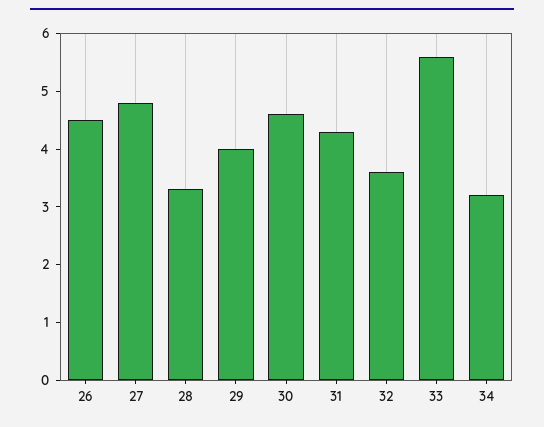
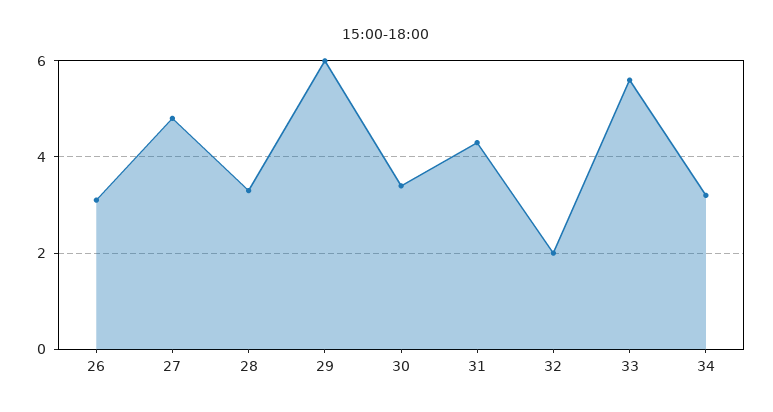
  {
-   "26": 4.5,
+   "26": 3,
    "27": 5,
    "28": 3.5,
-   "29": 4,
+   "29": 6,
-   "30": 4.5,
+   "30": 3.5,
    "31": 4.5,
-   "32": 3.5,
+   "32": 2,
    "33": 5.5,
    "34": 3
  }

